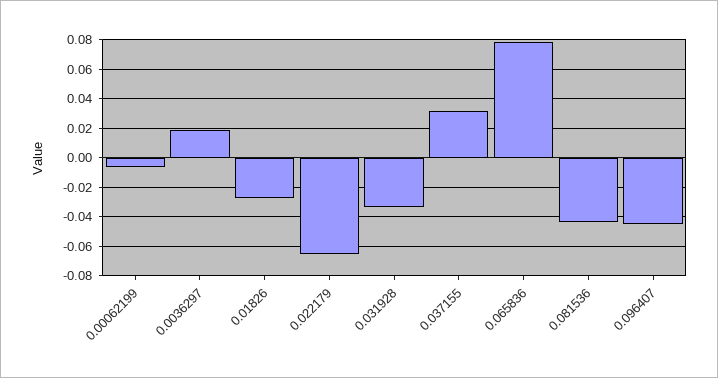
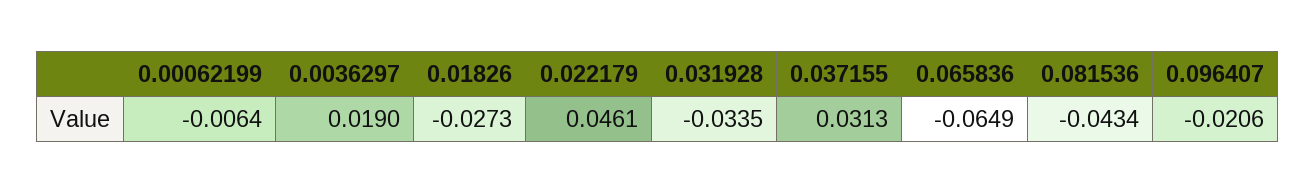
  {
    "0.00062199": -0.0064,
    "0.0036297": 0.019,
    "0.01826": -0.0273,
-   "0.022179": -0.065,
+   "0.022179": 0.0461,
    "0.031928": -0.0335,
    "0.037155": 0.0313,
-   "0.065836": 0.08,
+   "0.065836": -0.0649,
    "0.081536": -0.0434,
-   "0.096407": -0.045
+   "0.096407": -0.0206
  }

